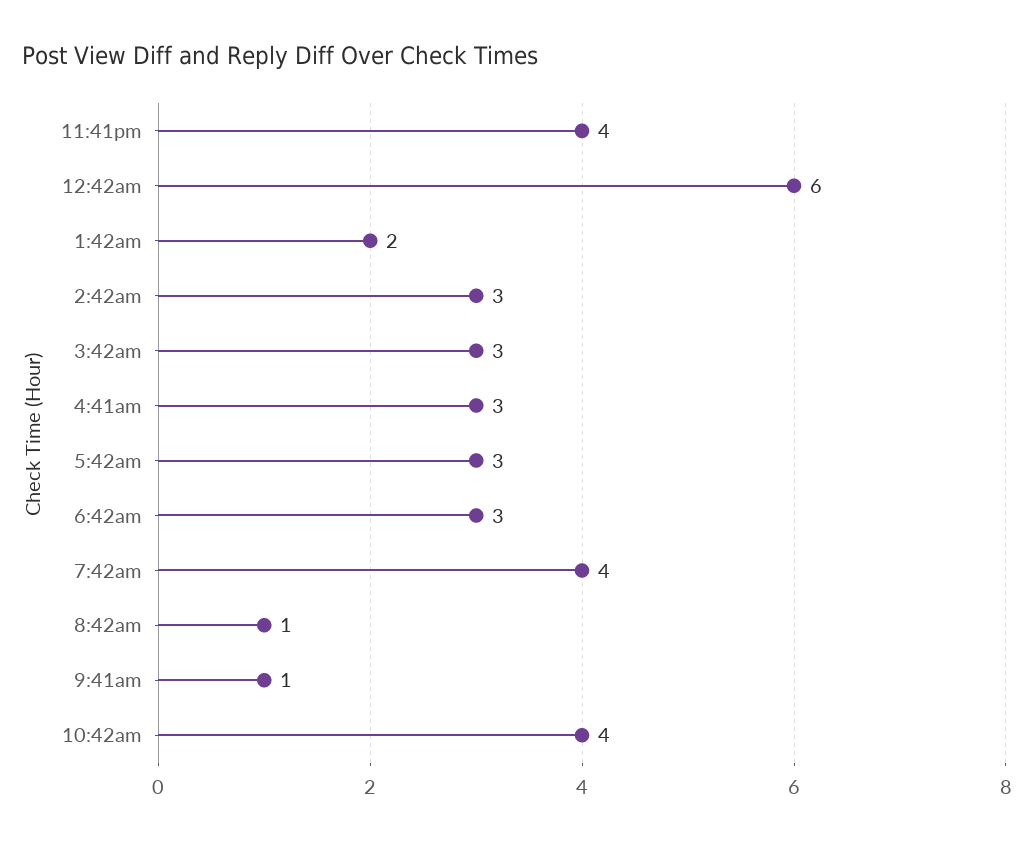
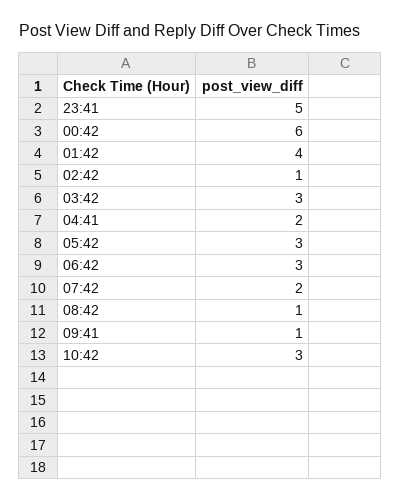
  {
-   "11:41pm": 4,
+   "11:41pm": 5,
    "12:42am": 6,
-   "1:42am": 2,
+   "1:42am": 4,
-   "2:42am": 3,
+   "2:42am": 1,
    "3:42am": 3,
-   "4:41am": 3,
+   "4:41am": 2,
    "5:42am": 3,
    "6:42am": 3,
-   "7:42am": 4,
+   "7:42am": 2,
    "8:42am": 1,
    "9:41am": 1,
-   "10:42am": 4
+   "10:42am": 3
  }

